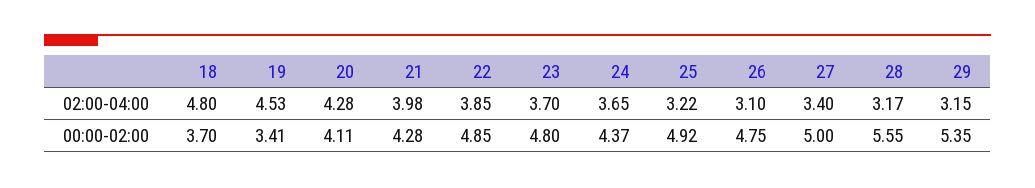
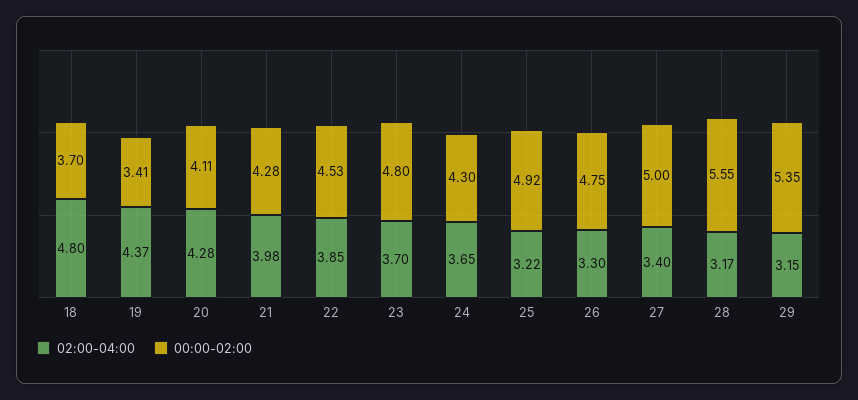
  {
    "02:00-04:00": {
      "18": 4.8,
-     "19": 4.53,
+     "19": 4.37,
      "20": 4.28,
      "21": 3.98,
      "22": 3.85,
      "23": 3.7,
      "24": 3.65,
      "25": 3.22,
-     "26": 3.1,
+     "26": 3.3,
      "27": 3.4,
      "28": 3.17,
      "29": 3.15
    },
    "00:00-02:00": {
      "18": 3.7,
      "19": 3.41,
      "20": 4.11,
      "21": 4.28,
-     "22": 4.85,
+     "22": 4.53,
      "23": 4.8,
-     "24": 4.37,
+     "24": 4.3,
      "25": 4.92,
      "26": 4.75,
      "27": 5,
      "28": 5.55,
      "29": 5.35
    }
  }

